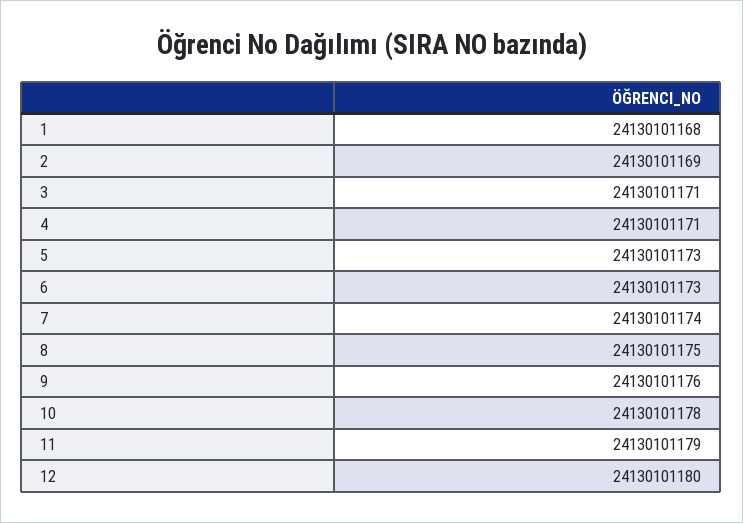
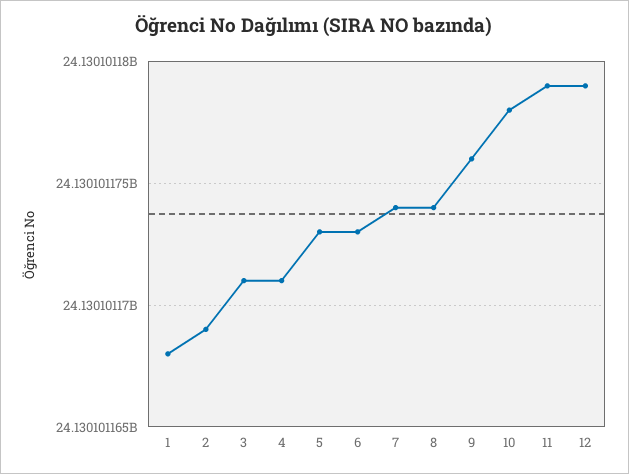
  {
    "1": 24130101168,
    "2": 24130101169,
    "3": 24130101171,
    "4": 24130101171,
    "5": 24130101173,
    "6": 24130101173,
    "7": 24130101174,
-   "8": 24130101175,
+   "8": 24130101174,
    "9": 24130101176,
    "10": 24130101178,
    "11": 24130101179,
-   "12": 24130101180
+   "12": 24130101179
  }

